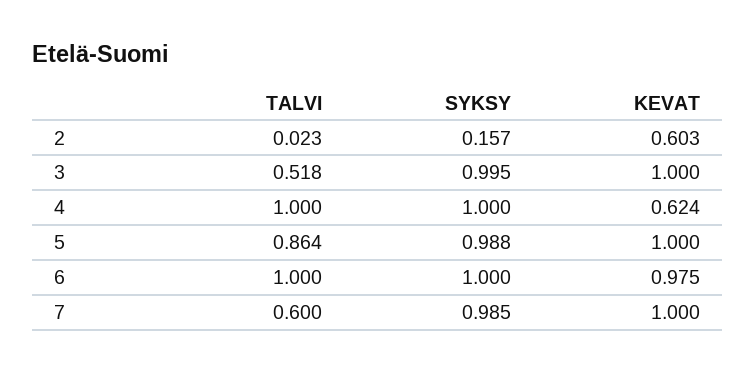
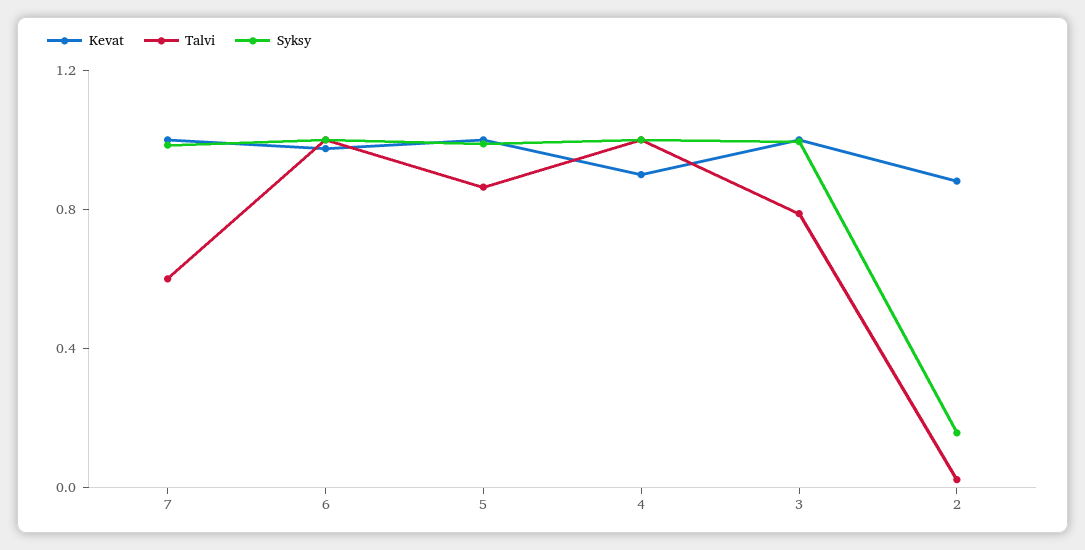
  {
    "TALVI": {
      "2": 0.023,
-     "3": 0.518,
+     "3": 0.8,
      "4": 1,
      "5": 0.864,
      "6": 1,
      "7": 0.6
    },
    "SYKSY": {
      "2": 0.157,
      "3": 0.995,
      "4": 1,
      "5": 0.988,
      "6": 1,
      "7": 0.985
    },
    "KEVAT": {
-     "2": 0.603,
+     "2": 0.9,
      "3": 1,
-     "4": 0.624,
+     "4": 0.9,
      "5": 1,
      "6": 0.975,
      "7": 1
    }
  }

